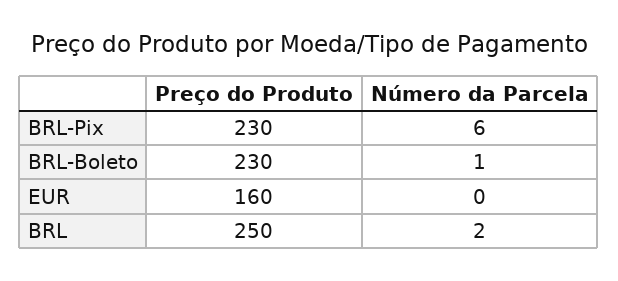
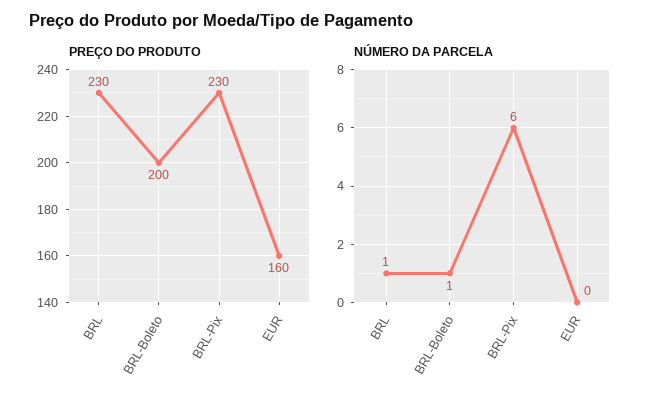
  {
    "Preço do Produto": {
      "BRL-Pix": 230,
-     "BRL-Boleto": 230,
+     "BRL-Boleto": 200,
      "EUR": 160,
-     "BRL": 250
+     "BRL": 230
    },
    "Número da Parcela": {
      "BRL-Pix": 6,
      "BRL-Boleto": 1,
      "EUR": 0,
-     "BRL": 2
+     "BRL": 1
    }
  }

